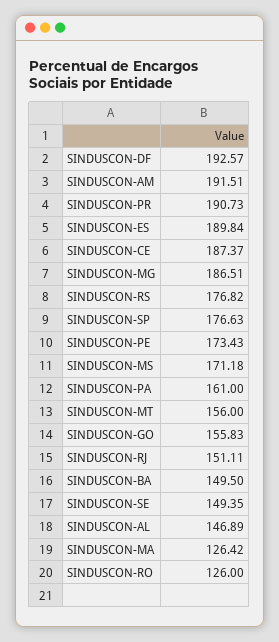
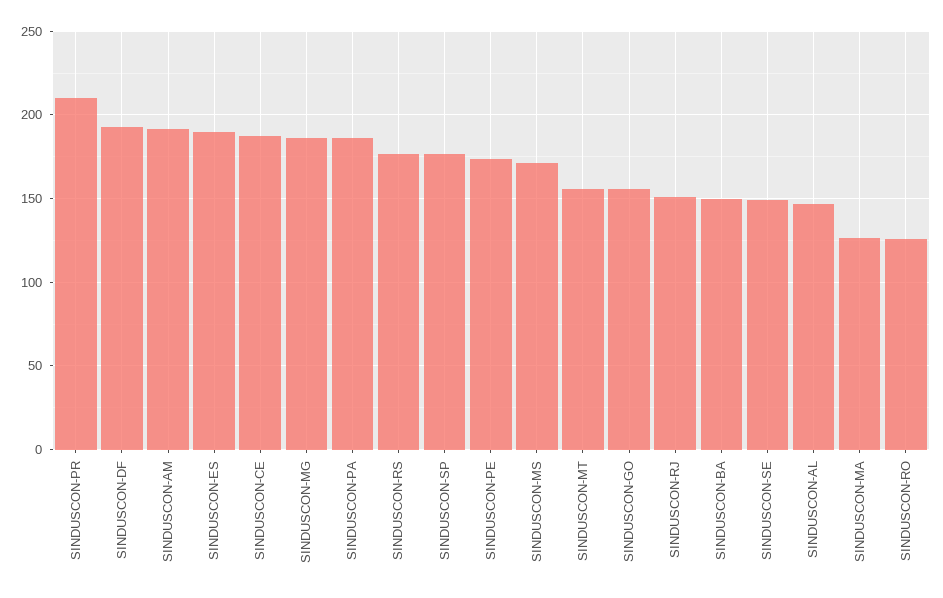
  {
    "SINDUSCON-DF": 192.57,
    "SINDUSCON-AM": 191.51,
-   "SINDUSCON-PR": 190.73,
+   "SINDUSCON-PR": 210,
    "SINDUSCON-ES": 189.84,
    "SINDUSCON-CE": 187.37,
    "SINDUSCON-MG": 186.51,
    "SINDUSCON-RS": 176.82,
    "SINDUSCON-SP": 176.63,
    "SINDUSCON-PE": 173.43,
    "SINDUSCON-MS": 171.18,
-   "SINDUSCON-PA": 161,
+   "SINDUSCON-PA": 185,
    "SINDUSCON-MT": 156,
    "SINDUSCON-GO": 155.83,
    "SINDUSCON-RJ": 151.11,
    "SINDUSCON-BA": 149.5,
    "SINDUSCON-SE": 149.35,
    "SINDUSCON-AL": 146.89,
    "SINDUSCON-MA": 126.42,
    "SINDUSCON-RO": 126
  }

